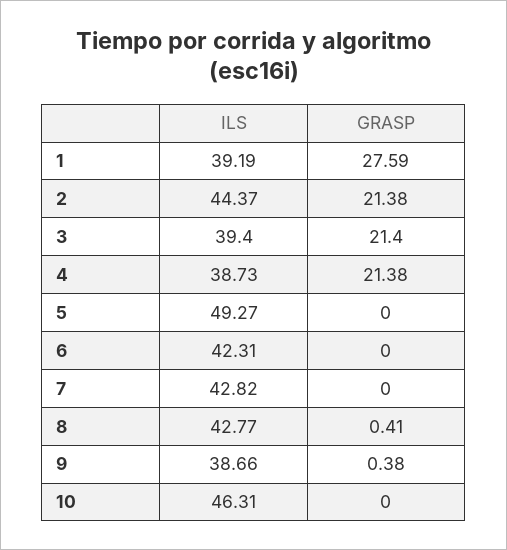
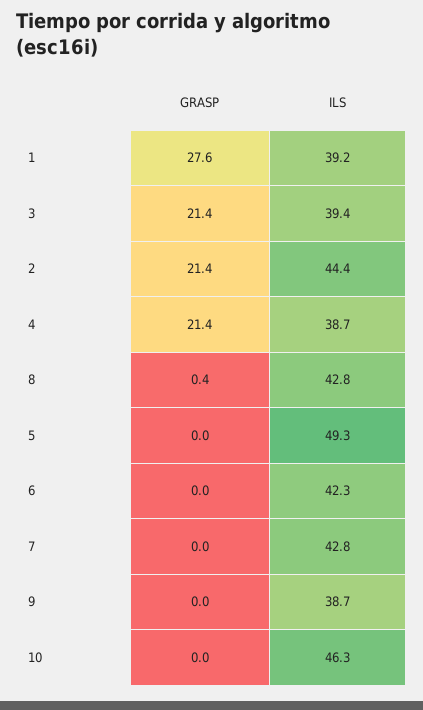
  {
    "ILS": {
      "1": 39.19,
      "2": 44.37,
      "3": 39.4,
      "4": 38.73,
      "5": 49.27,
      "6": 42.31,
      "7": 42.82,
      "8": 42.77,
      "9": 38.66,
      "10": 46.31
    },
    "GRASP": {
      "1": 27.59,
      "2": 21.38,
      "3": 21.4,
      "4": 21.38,
      "5": 0,
      "6": 0,
      "7": 0,
      "8": 0.41,
-     "9": 0.38,
+     "9": 0,
      "10": 0
    }
  }

